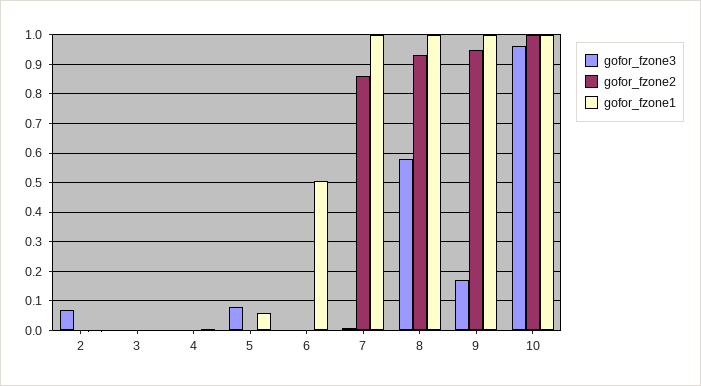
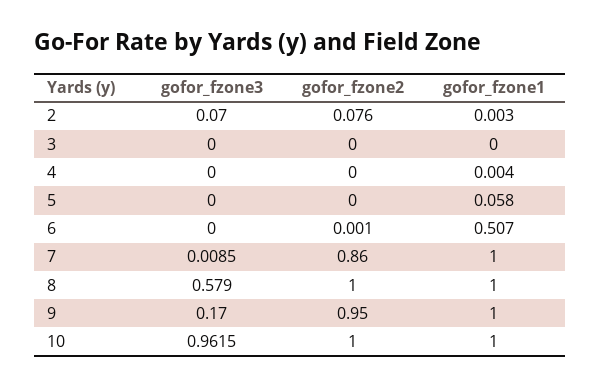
  {
    "gofor_fzone3": {
      "2": 0.07,
      "3": 0,
      "4": 0,
-     "5": 0.075,
+     "5": 0,
      "6": 0,
      "7": 0.0085,
      "8": 0.579,
      "9": 0.17,
      "10": 0.9615
    },
    "gofor_fzone2": {
-     "2": 0,
+     "2": 0.076,
      "3": 0,
      "4": 0,
      "5": 0,
      "6": 0.001,
      "7": 0.86,
-     "8": 0.925,
+     "8": 1,
      "9": 0.95,
      "10": 1
    },
    "gofor_fzone1": {
      "2": 0.003,
      "3": 0,
      "4": 0.004,
      "5": 0.058,
      "6": 0.507,
      "7": 1,
      "8": 1,
      "9": 1,
      "10": 1
    }
  }

